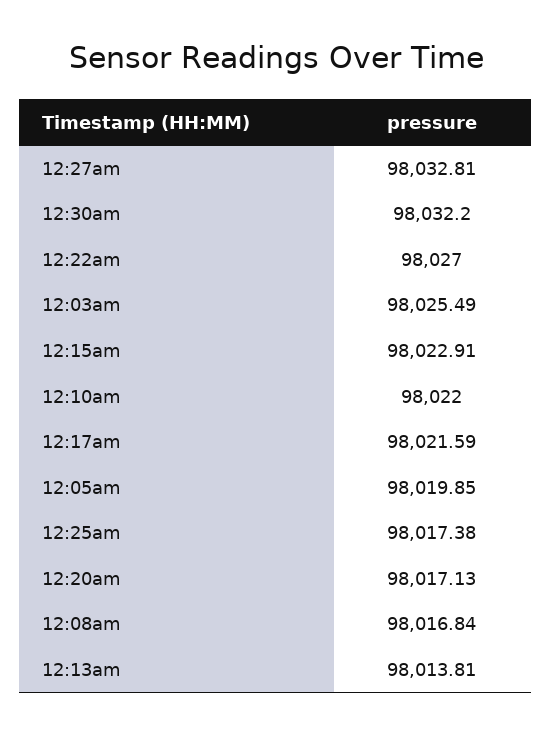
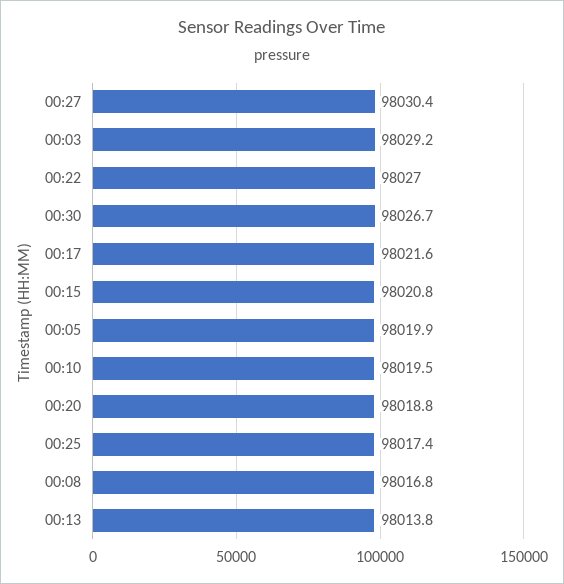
  {
-   "12:27am": 98032.81,
+   "12:27am": 98030.4,
-   "12:30am": 98032.2,
+   "12:30am": 98026.7,
    "12:22am": 98027,
-   "12:03am": 98025.49,
+   "12:03am": 98029.2,
-   "12:15am": 98022.91,
+   "12:15am": 98020.8,
-   "12:10am": 98022,
+   "12:10am": 98019.5,
    "12:17am": 98021.59,
    "12:05am": 98019.85,
    "12:25am": 98017.38,
-   "12:20am": 98017.13,
+   "12:20am": 98018.8,
    "12:08am": 98016.84,
    "12:13am": 98013.81
  }

